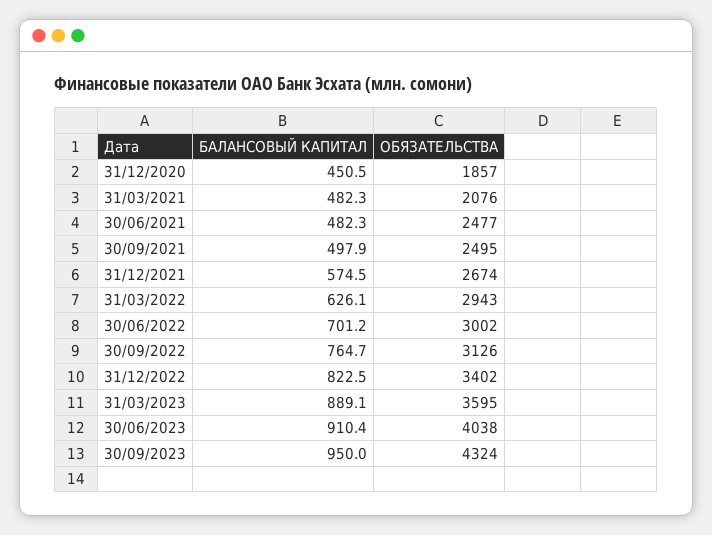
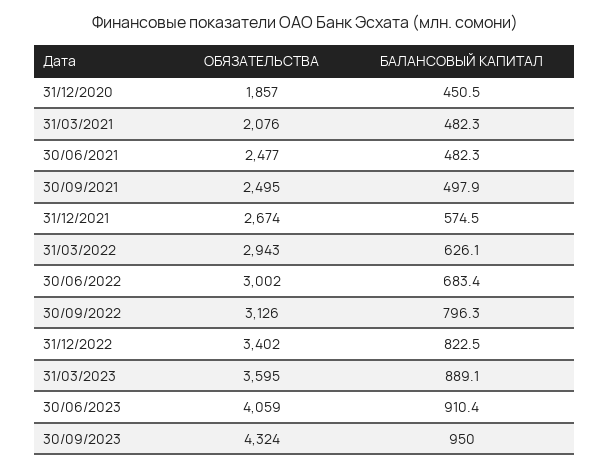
  {
    "БАЛАНСОВЫЙ КАПИТАЛ": {
      "31/12/2020": 450.5,
      "31/03/2021": 482.3,
      "30/06/2021": 482.3,
      "30/09/2021": 497.9,
      "31/12/2021": 574.5,
      "31/03/2022": 626.1,
-     "30/06/2022": 701.2,
+     "30/06/2022": 683.4,
-     "30/09/2022": 764.7,
+     "30/09/2022": 796.3,
      "31/12/2022": 822.5,
      "31/03/2023": 889.1,
      "30/06/2023": 910.4,
      "30/09/2023": 950
    },
    "ОБЯЗАТЕЛЬСТВА": {
      "31/12/2020": 1857,
      "31/03/2021": 2076,
      "30/06/2021": 2477,
      "30/09/2021": 2495,
      "31/12/2021": 2674,
      "31/03/2022": 2943,
      "30/06/2022": 3002,
      "30/09/2022": 3126,
      "31/12/2022": 3402,
      "31/03/2023": 3595,
-     "30/06/2023": 4038,
+     "30/06/2023": 4059,
      "30/09/2023": 4324
    }
  }

